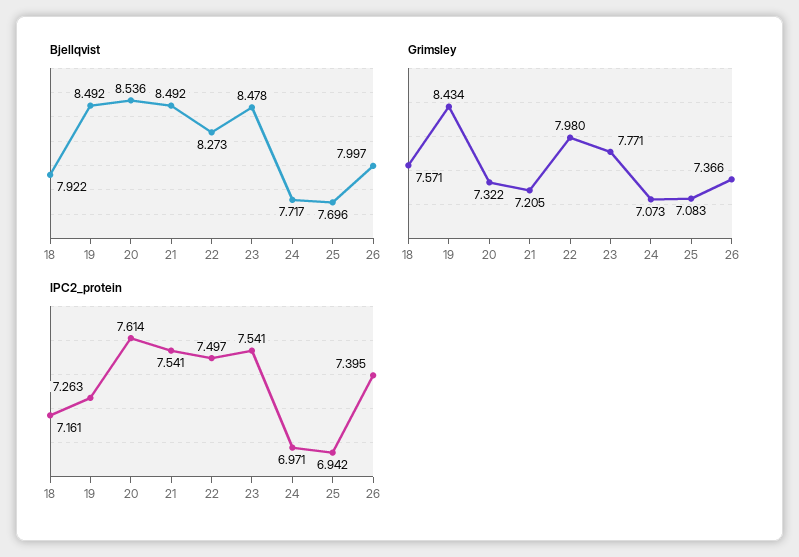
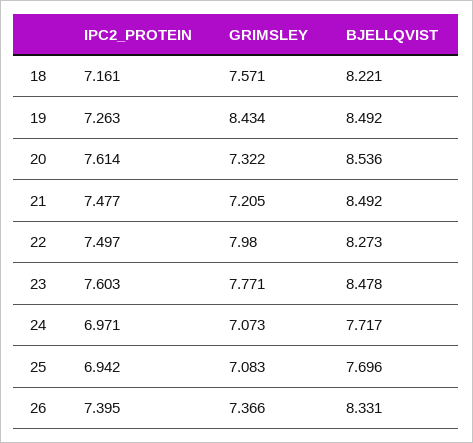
  {
    "Bjellqvist": {
-     "18": 7.922,
+     "18": 8.221,
      "19": 8.492,
      "20": 8.536,
      "21": 8.492,
      "22": 8.273,
      "23": 8.478,
      "24": 7.717,
      "25": 7.696,
-     "26": 7.997
+     "26": 8.331
    },
    "Grimsley": {
      "18": 7.571,
      "19": 8.434,
      "20": 7.322,
      "21": 7.205,
      "22": 7.98,
      "23": 7.771,
      "24": 7.073,
      "25": 7.083,
      "26": 7.366
    },
    "IPC2_protein": {
      "18": 7.161,
      "19": 7.263,
      "20": 7.614,
-     "21": 7.541,
+     "21": 7.477,
      "22": 7.497,
-     "23": 7.541,
+     "23": 7.603,
      "24": 6.971,
      "25": 6.942,
      "26": 7.395
    }
  }

